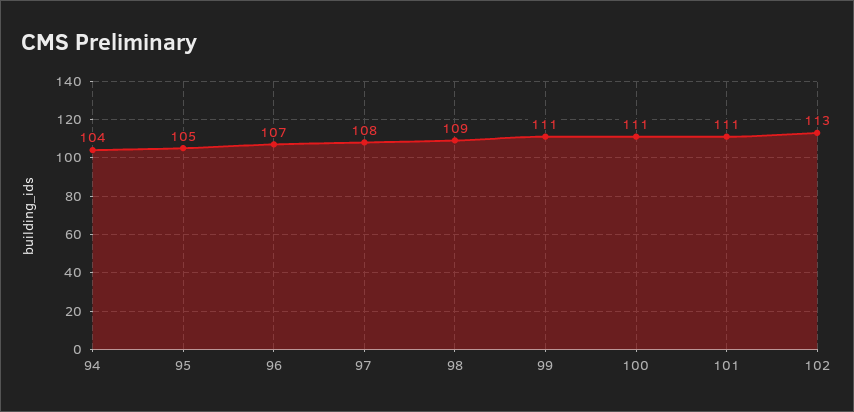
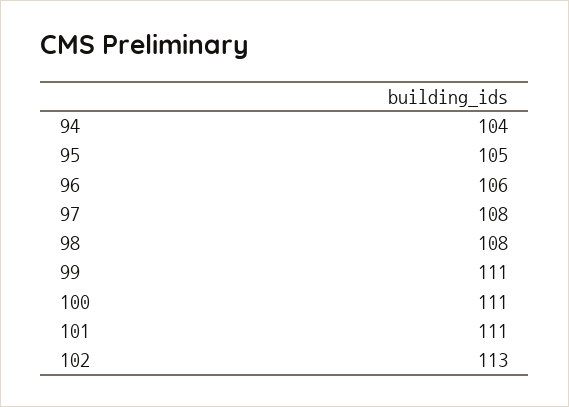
  {
    "94": 104,
    "95": 105,
-   "96": 107,
+   "96": 106,
    "97": 108,
-   "98": 109,
+   "98": 108,
    "99": 111,
    "100": 111,
    "101": 111,
    "102": 113
  }

